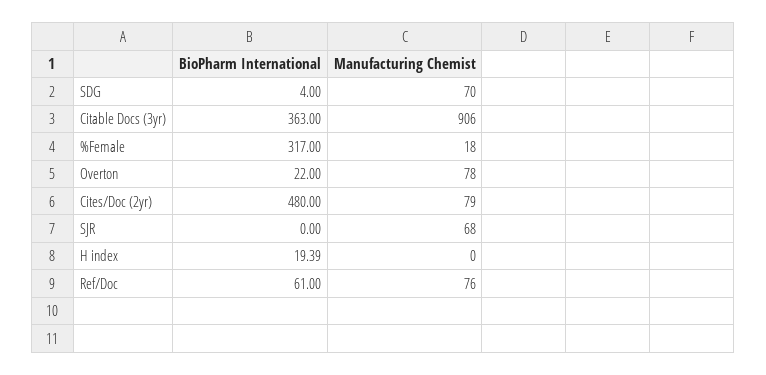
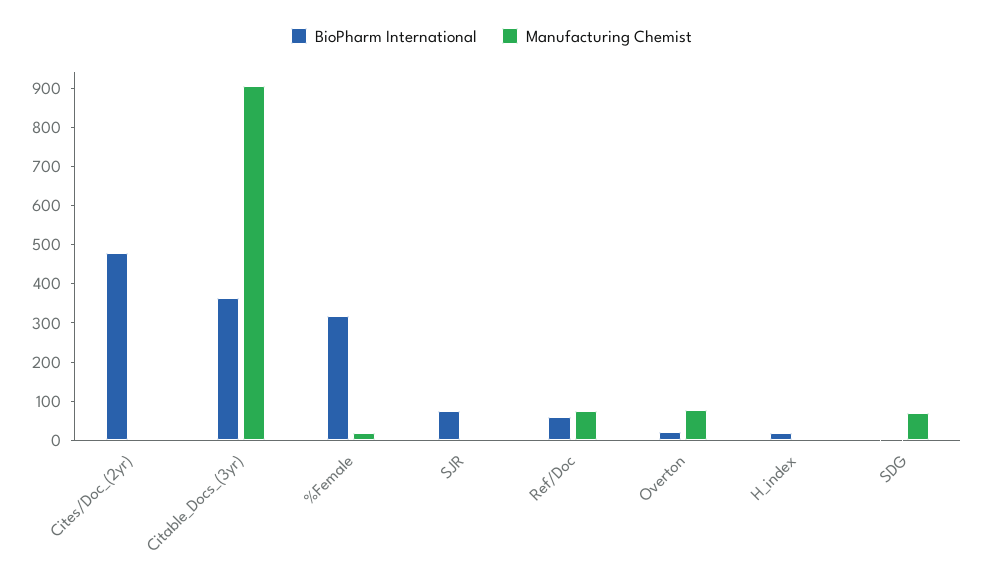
  {
    "BioPharm International": {
      "SDG": 4,
      "Citable Docs (3yr)": 363,
      "%Female": 317,
      "Overton": 22,
      "Cites/Doc (2yr)": 480,
-     "SJR": 0,
+     "SJR": 75,
      "H index": 19.39,
      "Ref/Doc": 61
    },
    "Manufacturing Chemist": {
      "SDG": 70,
      "Citable Docs (3yr)": 906,
      "%Female": 18,
      "Overton": 78,
-     "Cites/Doc (2yr)": 79,
+     "Cites/Doc (2yr)": 0,
-     "SJR": 68,
+     "SJR": 0,
      "H index": 0,
      "Ref/Doc": 76
    }
  }

